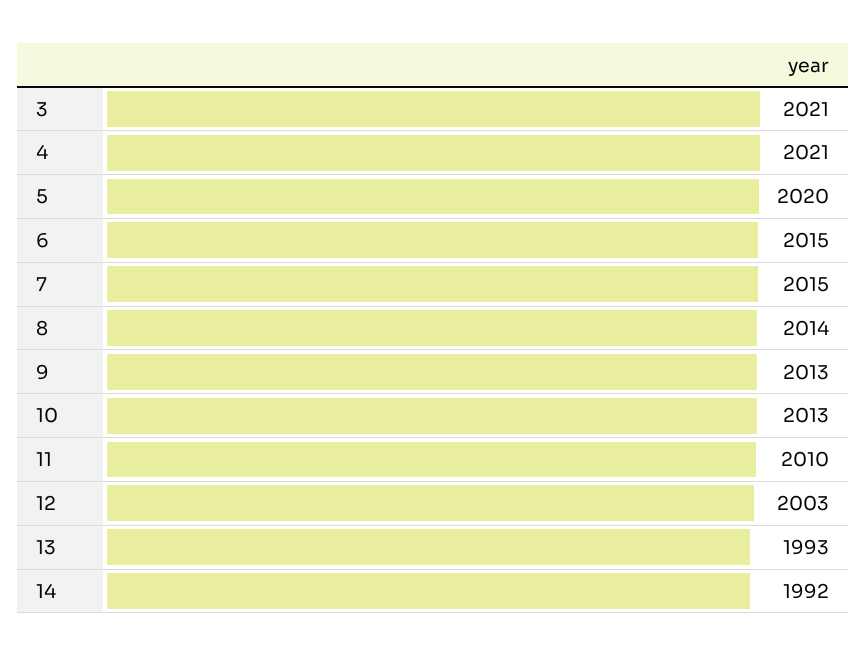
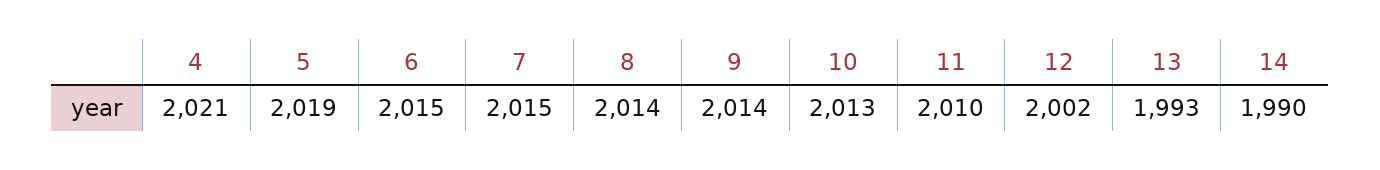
  {
-   "3": 2021,
    "4": 2021,
-   "5": 2020,
+   "5": 2019,
    "6": 2015,
    "7": 2015,
    "8": 2014,
-   "9": 2013,
+   "9": 2014,
    "10": 2013,
    "11": 2010,
-   "12": 2003,
+   "12": 2002,
    "13": 1993,
-   "14": 1992
+   "14": 1990
  }

